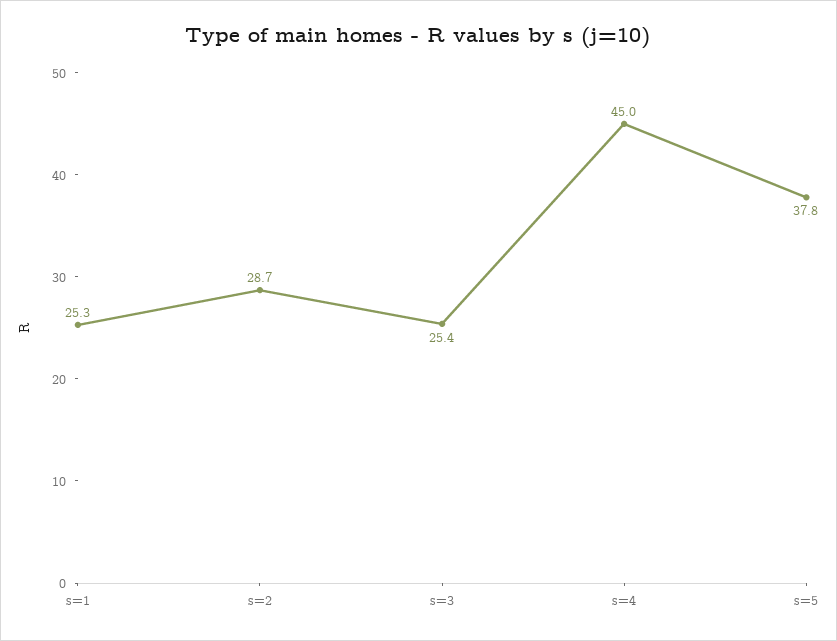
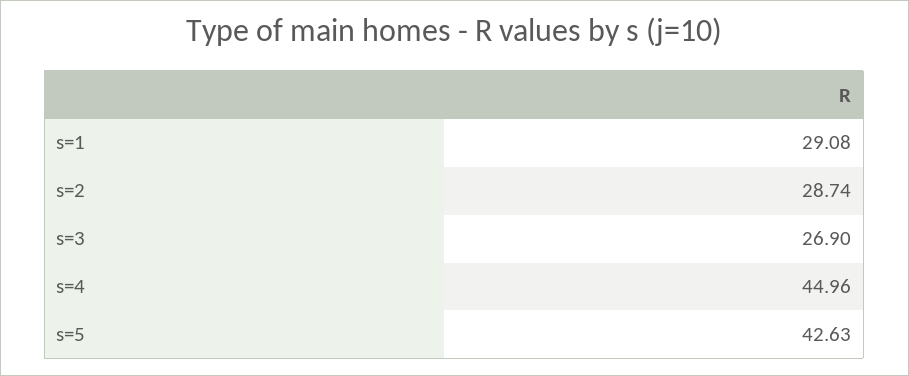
  {
-   "s=1": 25.3,
+   "s=1": 29.08,
    "s=2": 28.74,
-   "s=3": 25.4,
+   "s=3": 26.9,
    "s=4": 44.96,
-   "s=5": 37.8
+   "s=5": 42.63
  }

